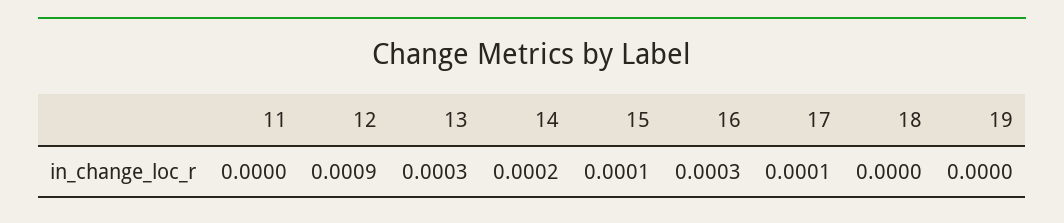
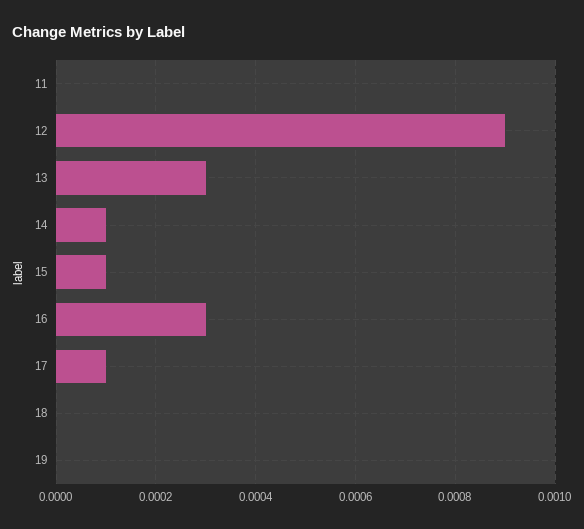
  {
    "11": 0,
    "12": 0.0009,
    "13": 0.0003,
-   "14": 0.0002,
+   "14": 0.0001,
    "15": 0.0001,
    "16": 0.0003,
    "17": 0.0001,
    "18": 0,
    "19": 0
  }

